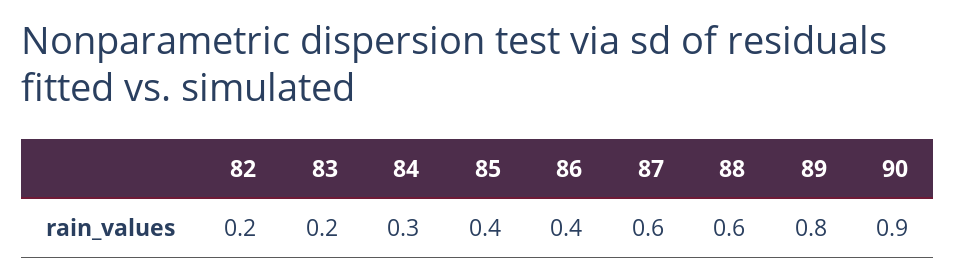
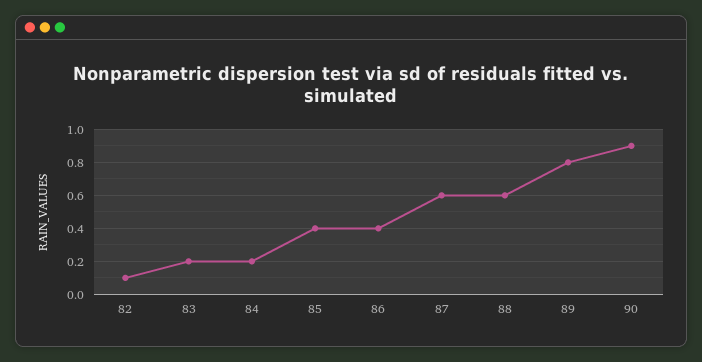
  {
-   "82": 0.2,
+   "82": 0.1,
    "83": 0.2,
-   "84": 0.3,
+   "84": 0.2,
    "85": 0.4,
    "86": 0.4,
    "87": 0.6,
    "88": 0.6,
    "89": 0.8,
    "90": 0.9
  }

